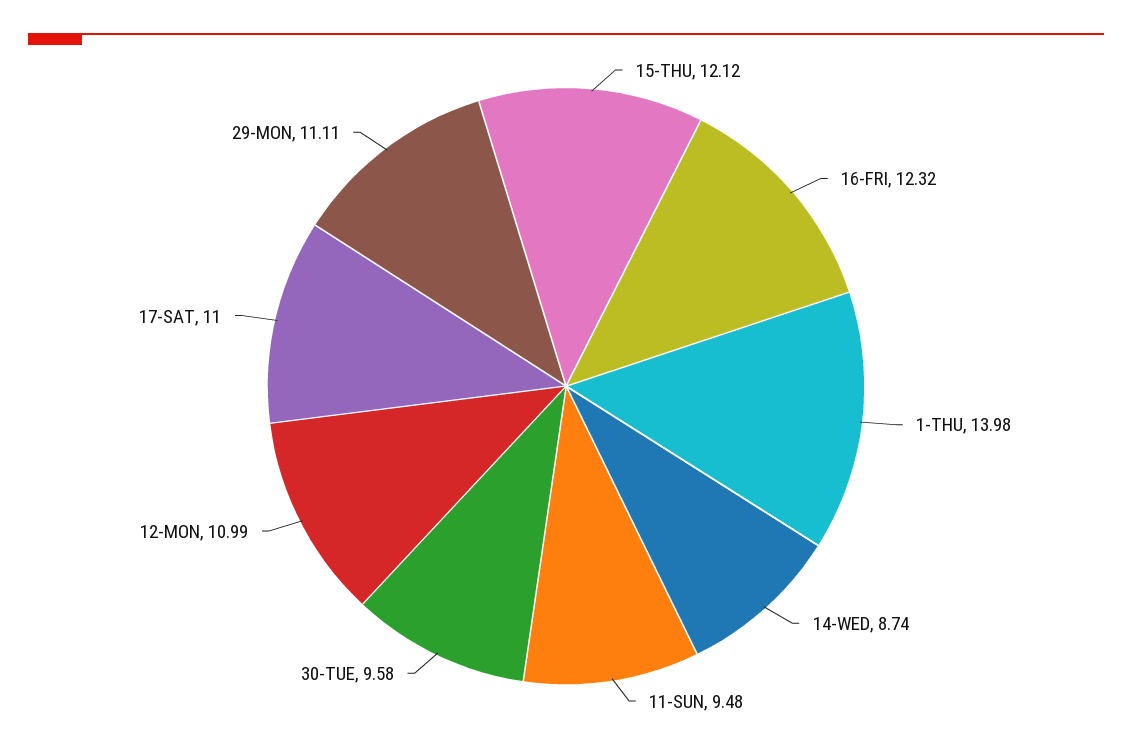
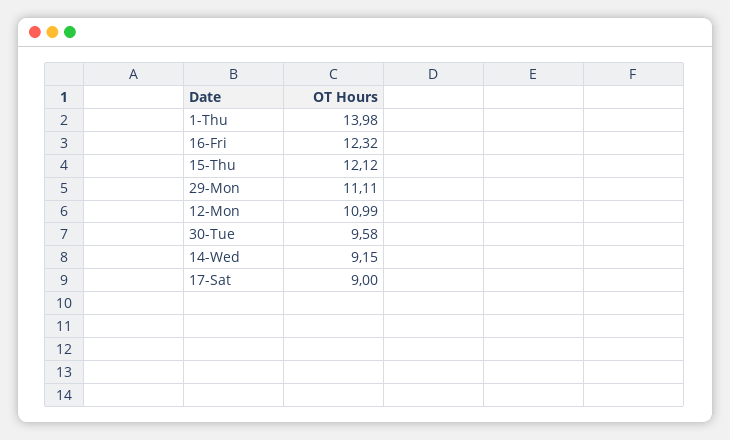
  {
    "15-THU": 12.12,
    "16-FRI": 12.32,
    "1-THU": 13.98,
-   "14-WED": 8.74,
+   "14-WED": 9.15,
-   "11-SUN": 9.48,
    "30-TUE": 9.58,
    "12-MON": 10.99,
-   "17-SAT": 11,
+   "17-SAT": 9,
    "29-MON": 11.11
  }

